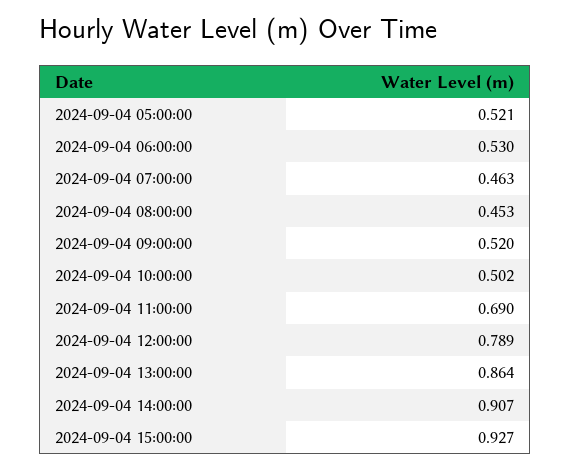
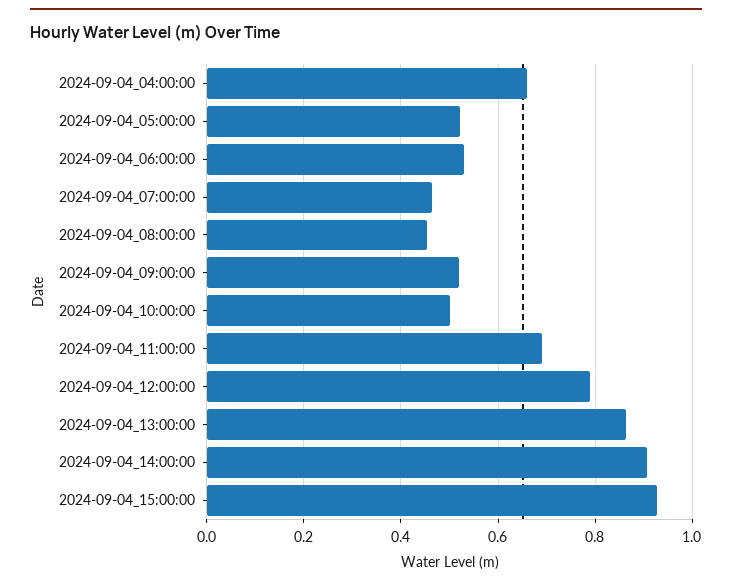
  {
    "2024-09-04 05:00:00": 0.521,
    "2024-09-04 06:00:00": 0.53,
    "2024-09-04 07:00:00": 0.463,
    "2024-09-04 08:00:00": 0.453,
    "2024-09-04 09:00:00": 0.52,
    "2024-09-04 10:00:00": 0.502,
    "2024-09-04 11:00:00": 0.69,
    "2024-09-04 12:00:00": 0.789,
    "2024-09-04 13:00:00": 0.864,
    "2024-09-04 14:00:00": 0.907,
-   "2024-09-04 15:00:00": 0.927
+   "2024-09-04 15:00:00": 0.927,
+   "2024-09-04_04:00:00": 0.66
  }

